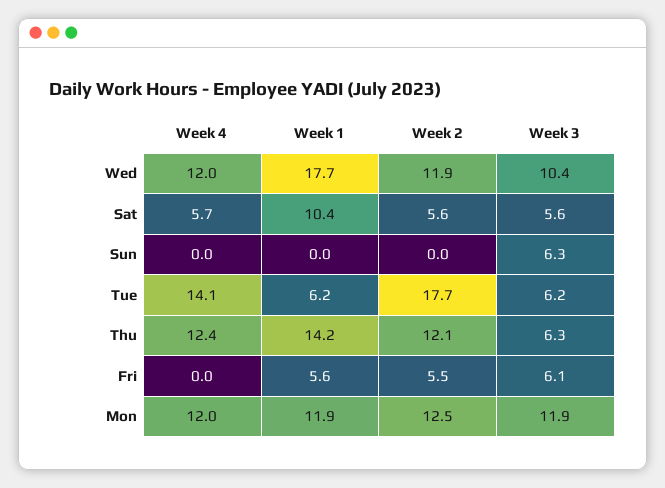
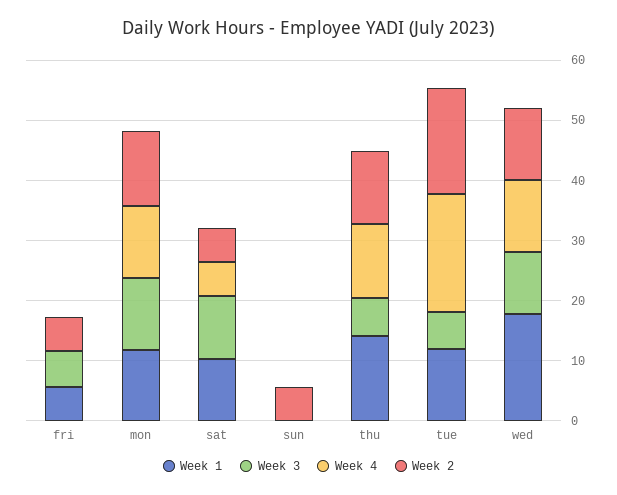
  {
    "Week 4": {
      "Wed": 12,
      "Sat": 5.7,
      "Sun": 0,
-     "Tue": 14.1,
+     "Tue": 20,
      "Thu": 12.4,
      "Fri": 0,
      "Mon": 12
    },
    "Week 1": {
      "Wed": 17.7,
      "Sat": 10.4,
      "Sun": 0,
-     "Tue": 6.2,
+     "Tue": 12,
      "Thu": 14.2,
      "Fri": 5.6,
      "Mon": 11.9
    },
    "Week 2": {
      "Wed": 11.9,
      "Sat": 5.6,
-     "Sun": 0,
+     "Sun": 6,
      "Tue": 17.7,
      "Thu": 12.1,
      "Fri": 5.5,
      "Mon": 12.5
    },
    "Week 3": {
      "Wed": 10.4,
-     "Sat": 5.6,
+     "Sat": 10,
-     "Sun": 6.3,
+     "Sun": 0,
      "Tue": 6.2,
      "Thu": 6.3,
      "Fri": 6.1,
      "Mon": 11.9
    }
  }

